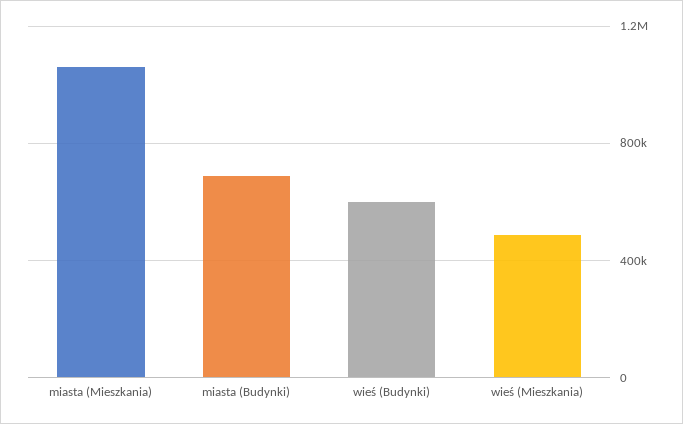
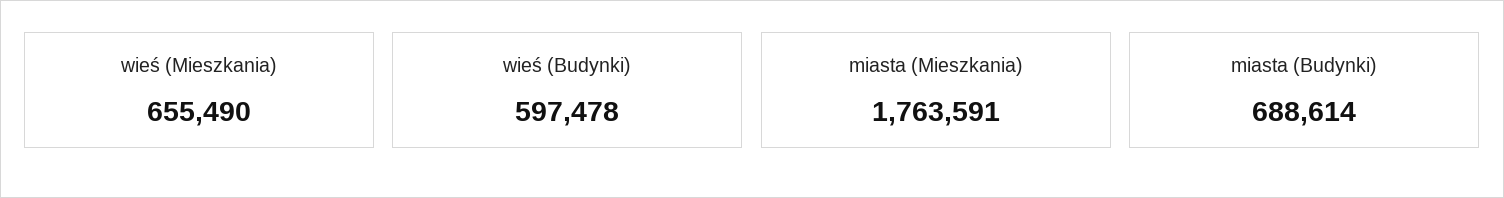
  {
-   "miasta (Mieszkania)": 1050000,
+   "miasta (Mieszkania)": 1763591,
    "miasta (Budynki)": 688614,
    "wieś (Budynki)": 597478,
-   "wieś (Mieszkania)": 500000
+   "wieś (Mieszkania)": 655490
  }

